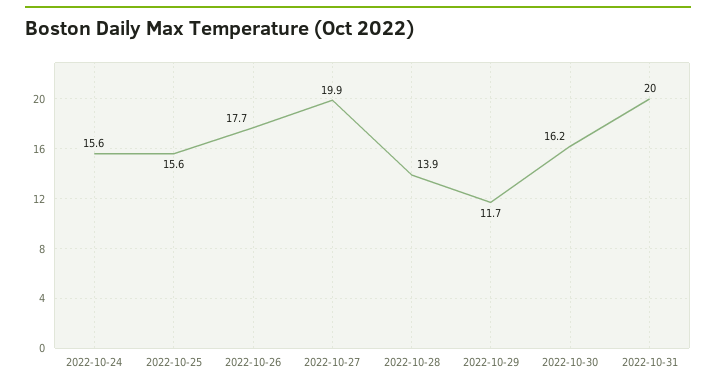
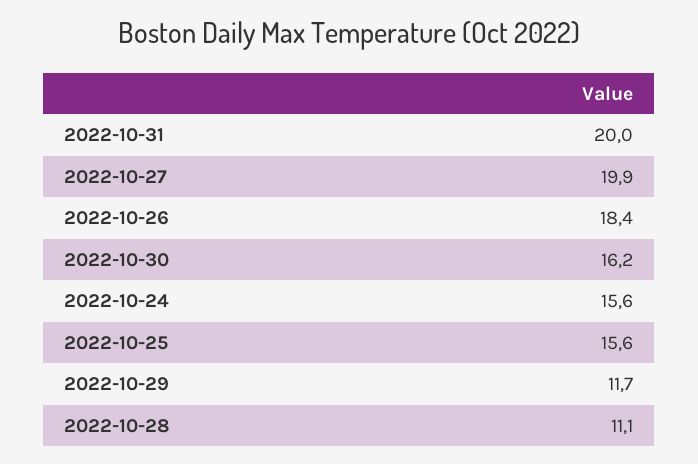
  {
    "2022-10-24": 15.6,
    "2022-10-25": 15.6,
-   "2022-10-26": 17.7,
+   "2022-10-26": 18.4,
    "2022-10-27": 19.9,
-   "2022-10-28": 13.9,
+   "2022-10-28": 11.1,
    "2022-10-29": 11.7,
    "2022-10-30": 16.2,
    "2022-10-31": 20
  }

